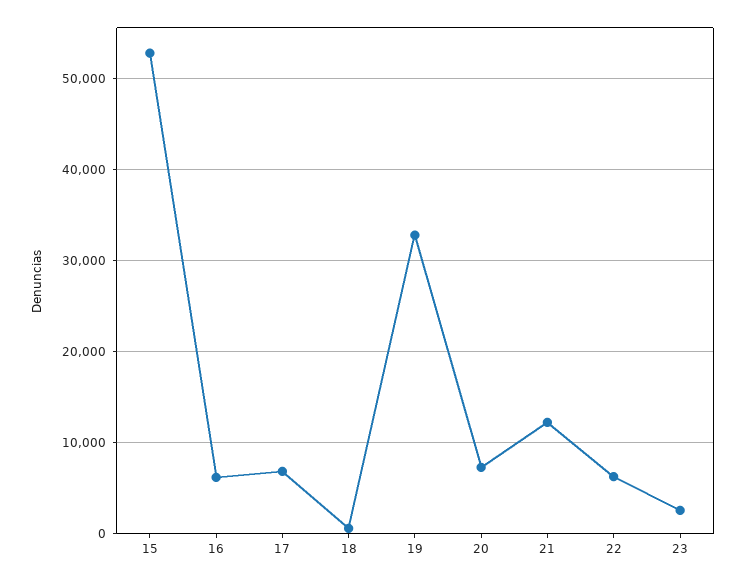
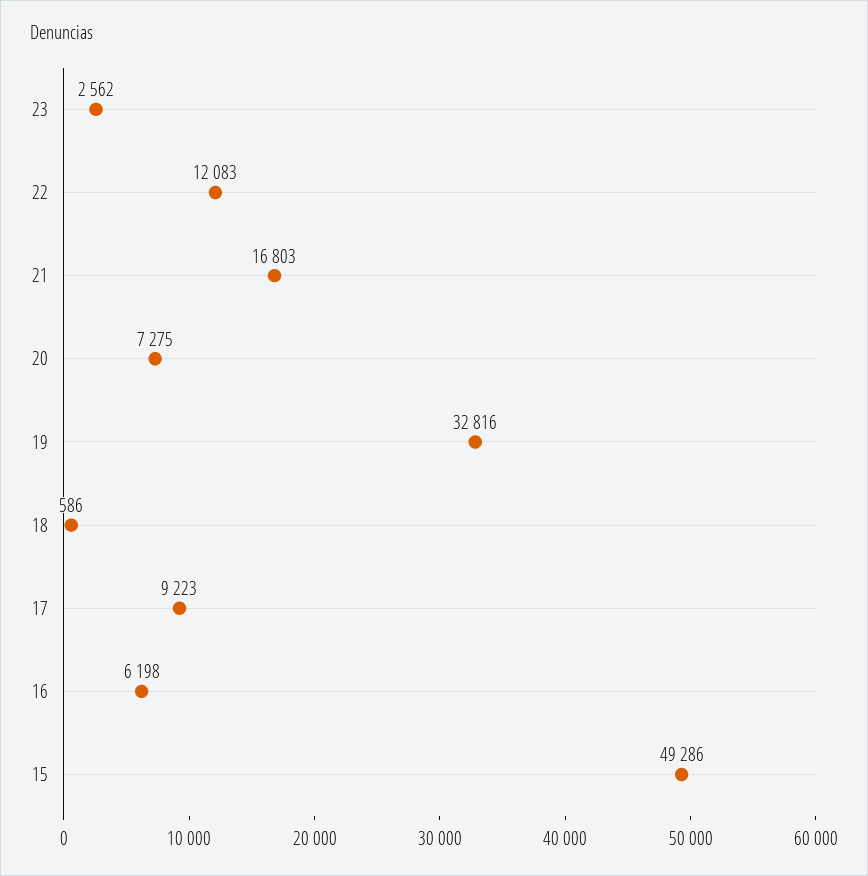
  {
-   "15": 53000,
+   "15": 49286,
    "16": 6198,
-   "17": 7000,
+   "17": 9223,
    "18": 586,
    "19": 32816,
    "20": 7275,
-   "21": 12000,
+   "21": 16803,
-   "22": 6000,
+   "22": 12083,
    "23": 2562
  }

